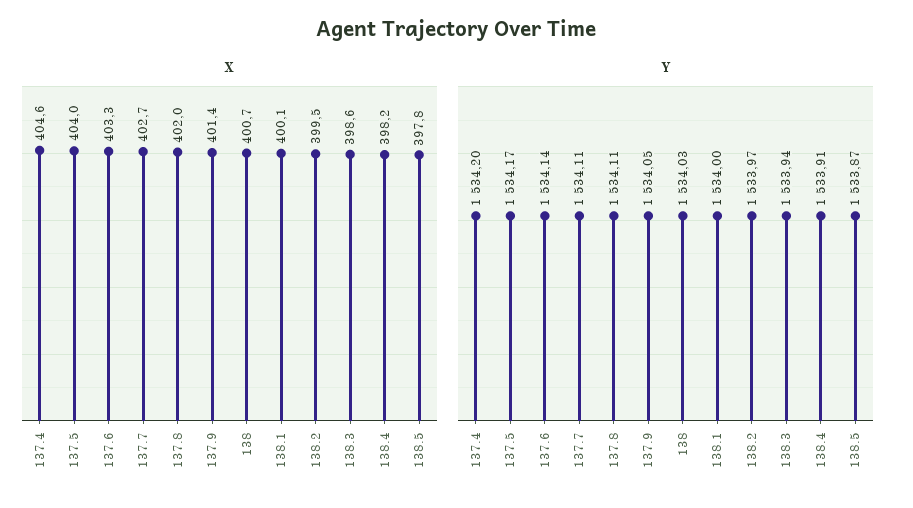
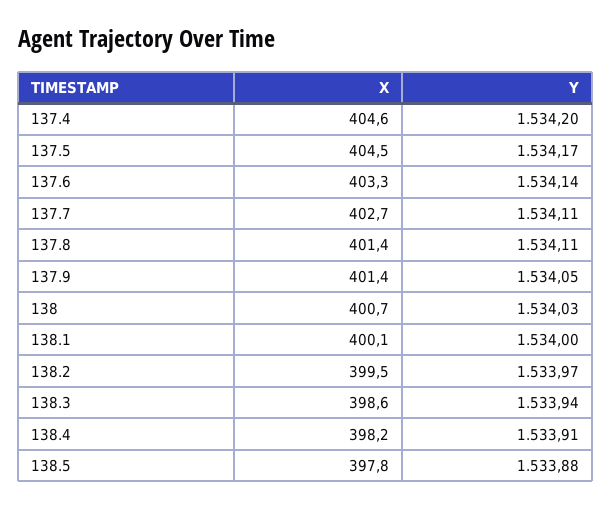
  {
    "X": {
      "137.4": 404.6,
-     "137.5": 404,
+     "137.5": 404.5,
      "137.6": 403.3,
      "137.7": 402.7,
-     "137.8": 402,
+     "137.8": 401.4,
      "137.9": 401.4,
      "138": 400.7,
      "138.1": 400.1,
      "138.2": 399.5,
      "138.3": 398.6,
      "138.4": 398.2,
      "138.5": 397.8
    },
    "Y": {
      "137.4": 1534.2,
      "137.5": 1534.17,
      "137.6": 1534.14,
      "137.7": 1534.11,
      "137.8": 1534.11,
      "137.9": 1534.05,
      "138": 1534.03,
      "138.1": 1534,
      "138.2": 1533.97,
      "138.3": 1533.94,
      "138.4": 1533.91,
-     "138.5": 1533.87
+     "138.5": 1533.88
    }
  }

